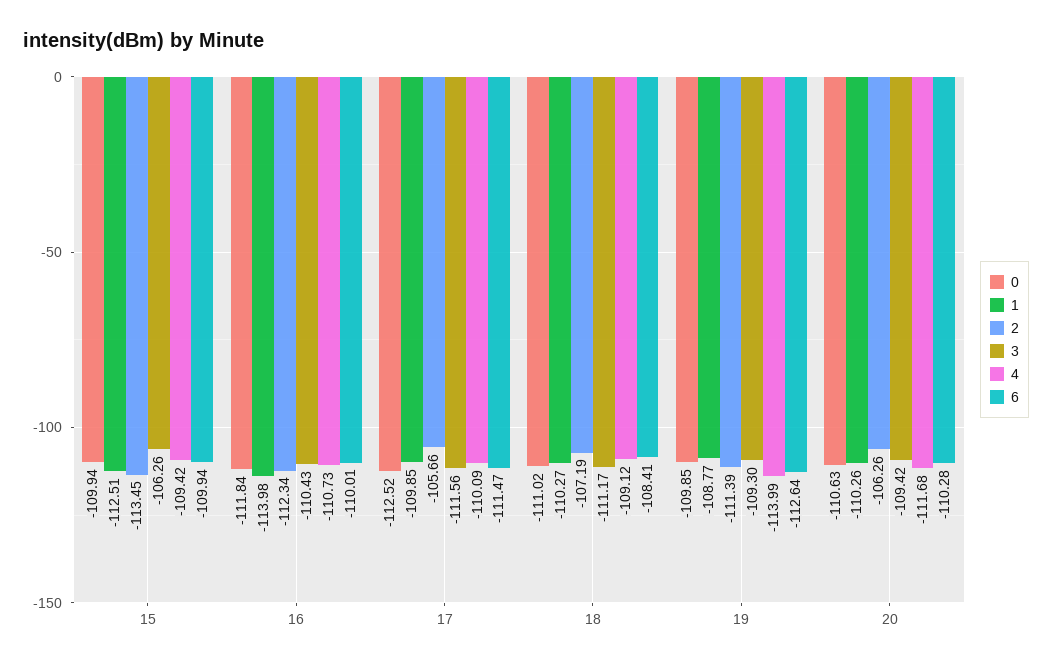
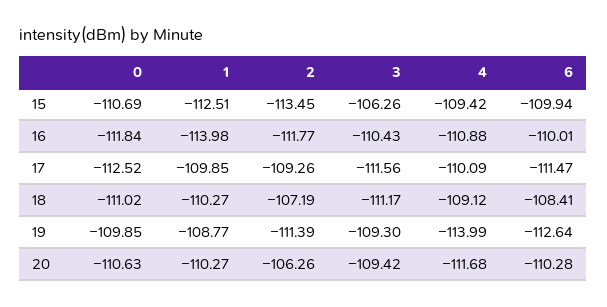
  {
    "0": {
-     "15": -109.94,
+     "15": -110.69,
      "16": -111.84,
      "17": -112.52,
      "18": -111.02,
      "19": -109.85,
      "20": -110.63
    },
    "1": {
      "15": -112.51,
      "16": -113.98,
      "17": -109.85,
      "18": -110.27,
      "19": -108.77,
-     "20": -110.26
+     "20": -110.27
    },
    "2": {
      "15": -113.45,
-     "16": -112.34,
+     "16": -111.77,
-     "17": -105.66,
+     "17": -109.26,
      "18": -107.19,
      "19": -111.39,
      "20": -106.26
    },
    "3": {
      "15": -106.26,
      "16": -110.43,
      "17": -111.56,
      "18": -111.17,
      "19": -109.3,
      "20": -109.42
    },
    "4": {
      "15": -109.42,
-     "16": -110.73,
+     "16": -110.88,
      "17": -110.09,
      "18": -109.12,
      "19": -113.99,
      "20": -111.68
    },
    "6": {
      "15": -109.94,
      "16": -110.01,
      "17": -111.47,
      "18": -108.41,
      "19": -112.64,
      "20": -110.28
    }
  }

